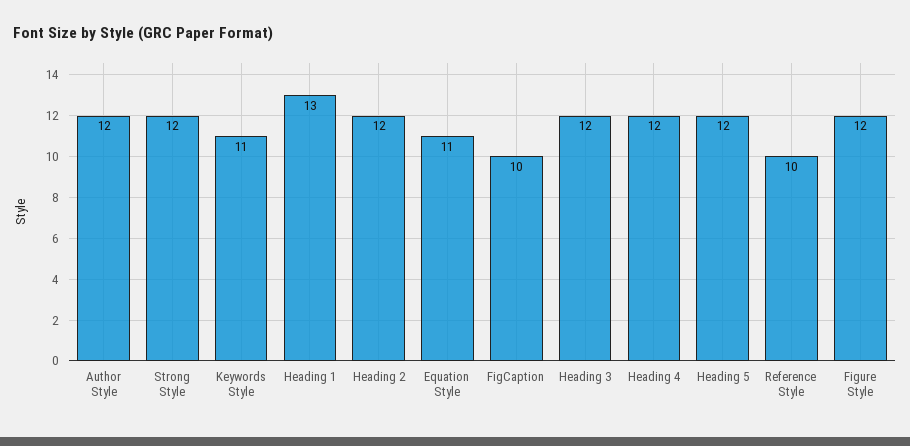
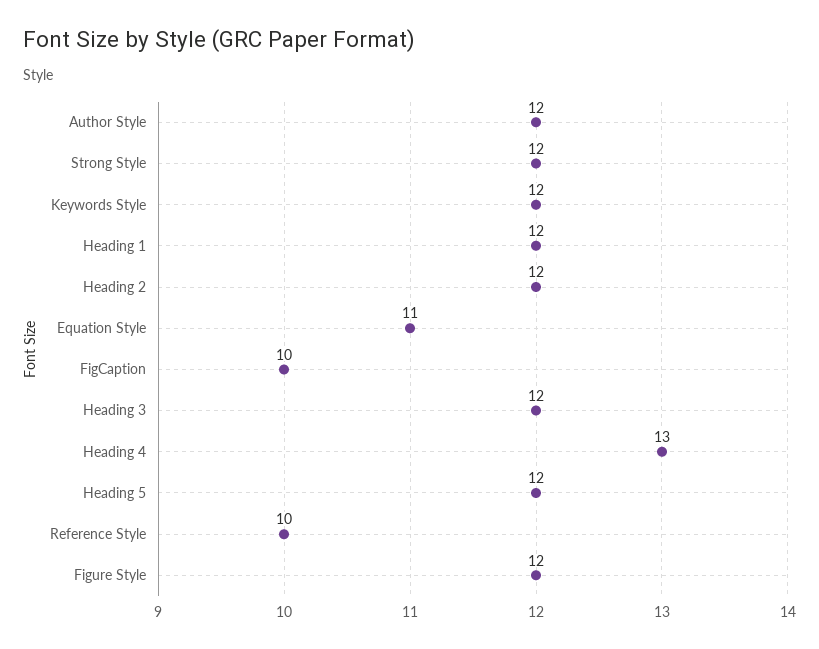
  {
    "Author Style": 12,
    "Strong Style": 12,
-   "Keywords Style": 11,
+   "Keywords Style": 12,
-   "Heading 1": 13,
+   "Heading 1": 12,
    "Heading 2": 12,
    "Equation Style": 11,
    "FigCaption": 10,
    "Heading 3": 12,
-   "Heading 4": 12,
+   "Heading 4": 13,
    "Heading 5": 12,
    "Reference Style": 10,
    "Figure Style": 12
  }

